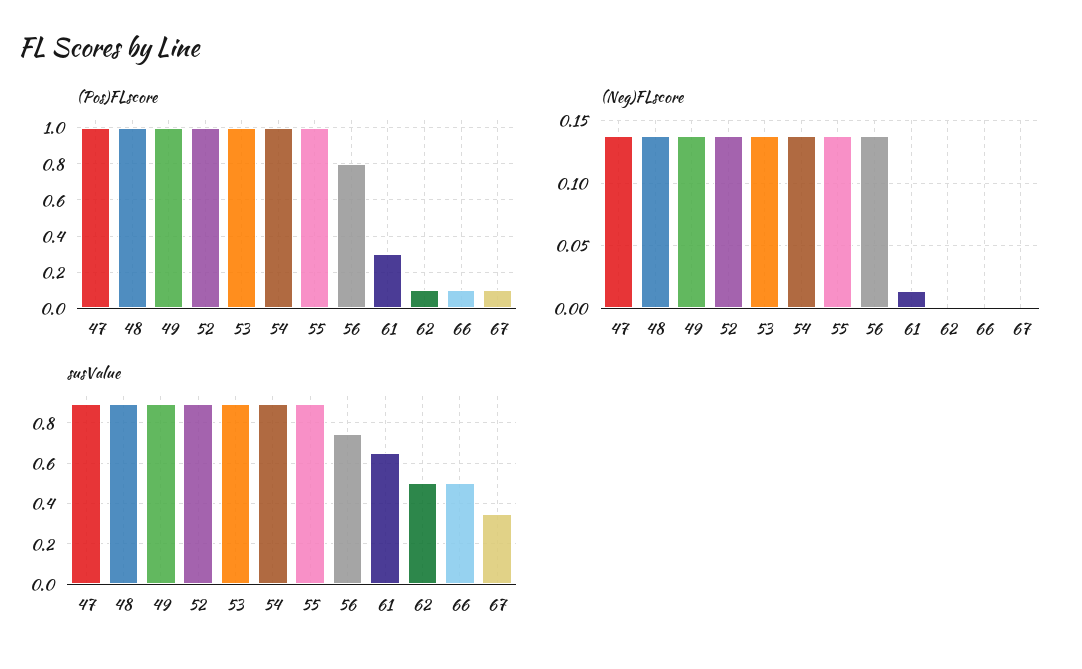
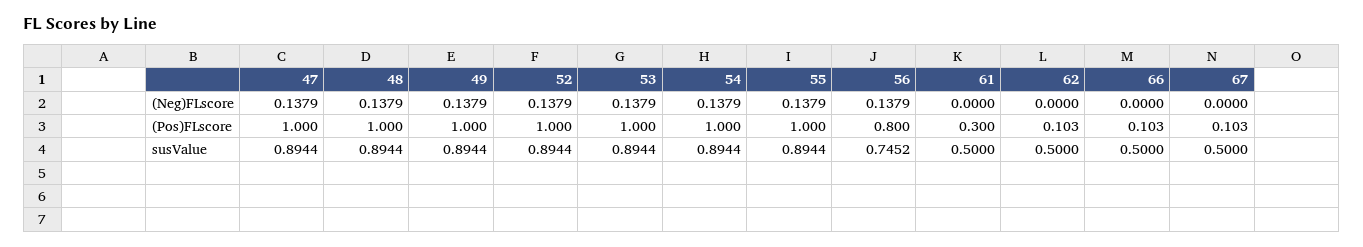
  {
    "(Pos)FLscore": {
      "47": 1,
      "48": 1,
      "49": 1,
      "52": 1,
      "53": 1,
      "54": 1,
      "55": 1,
      "56": 0.8,
      "61": 0.3,
      "62": 0.103,
      "66": 0.103,
      "67": 0.103
    },
    "(Neg)FLscore": {
      "47": 0.1379,
      "48": 0.1379,
      "49": 0.1379,
      "52": 0.1379,
      "53": 0.1379,
      "54": 0.1379,
      "55": 0.1379,
      "56": 0.1379,
-     "61": 0.015,
+     "61": 0,
      "62": 0,
      "66": 0,
      "67": 0
    },
    "susValue": {
      "47": 0.8944,
      "48": 0.8944,
      "49": 0.8944,
      "52": 0.8944,
      "53": 0.8944,
      "54": 0.8944,
      "55": 0.8944,
      "56": 0.7452,
-     "61": 0.65,
+     "61": 0.5,
      "62": 0.5,
      "66": 0.5,
-     "67": 0.35
+     "67": 0.5
    }
  }

